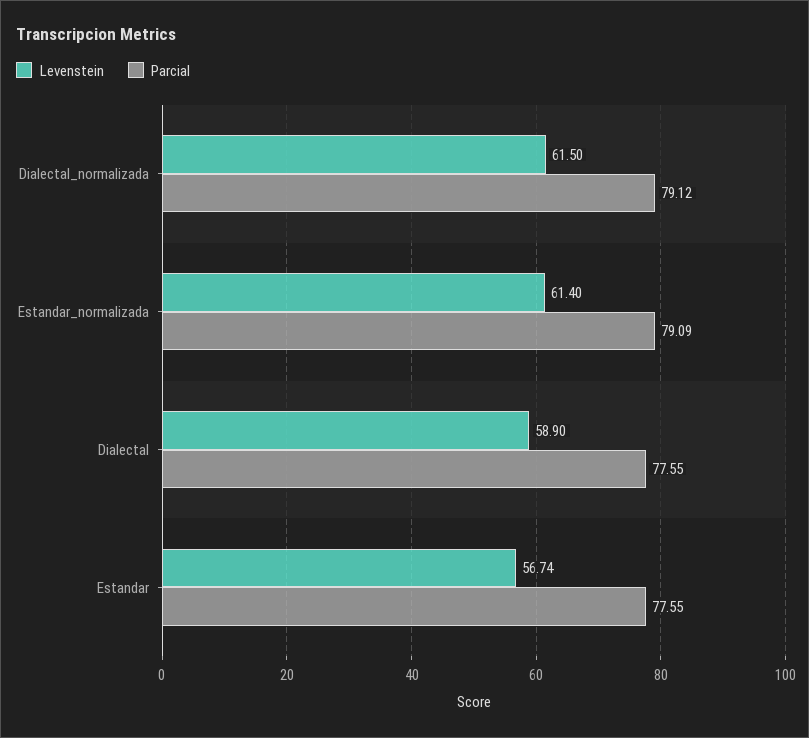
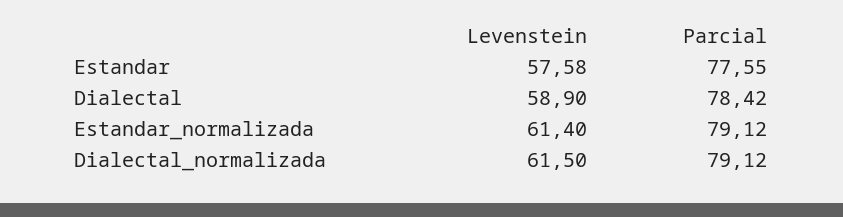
  {
    "Levenstein": {
      "Dialectal_normalizada": 61.5,
      "Estandar_normalizada": 61.4,
      "Dialectal": 58.9,
-     "Estandar": 56.74
+     "Estandar": 57.58
    },
    "Parcial": {
      "Dialectal_normalizada": 79.12,
-     "Estandar_normalizada": 79.09,
+     "Estandar_normalizada": 79.12,
-     "Dialectal": 77.55,
+     "Dialectal": 78.42,
      "Estandar": 77.55
    }
  }

